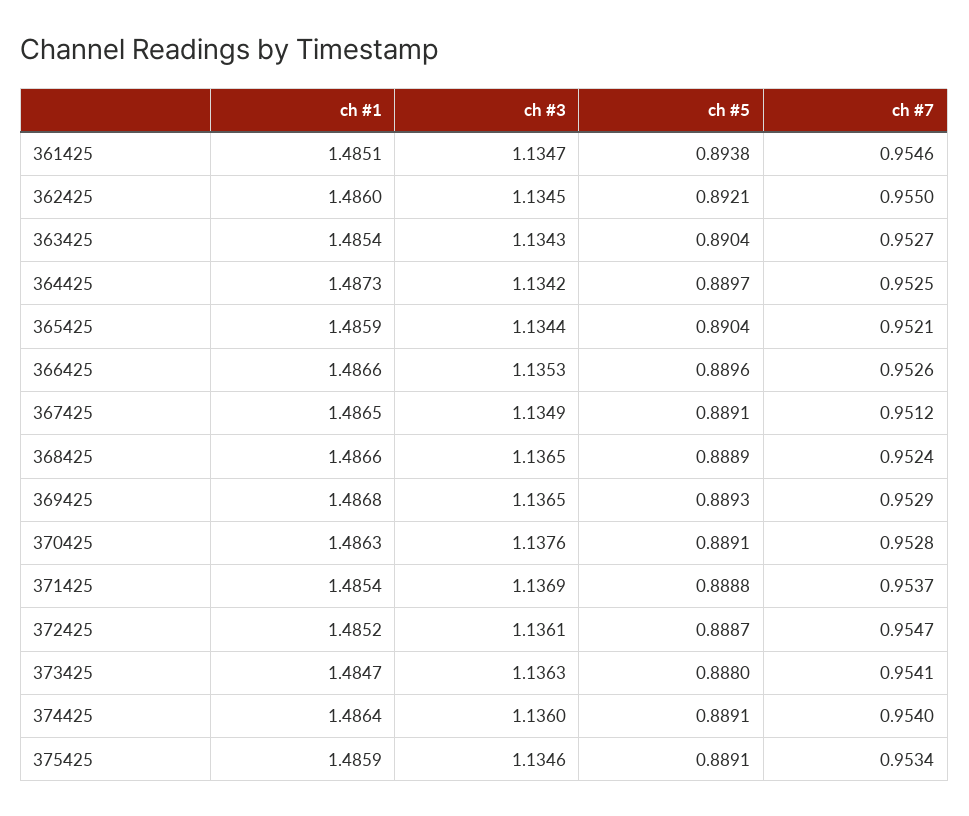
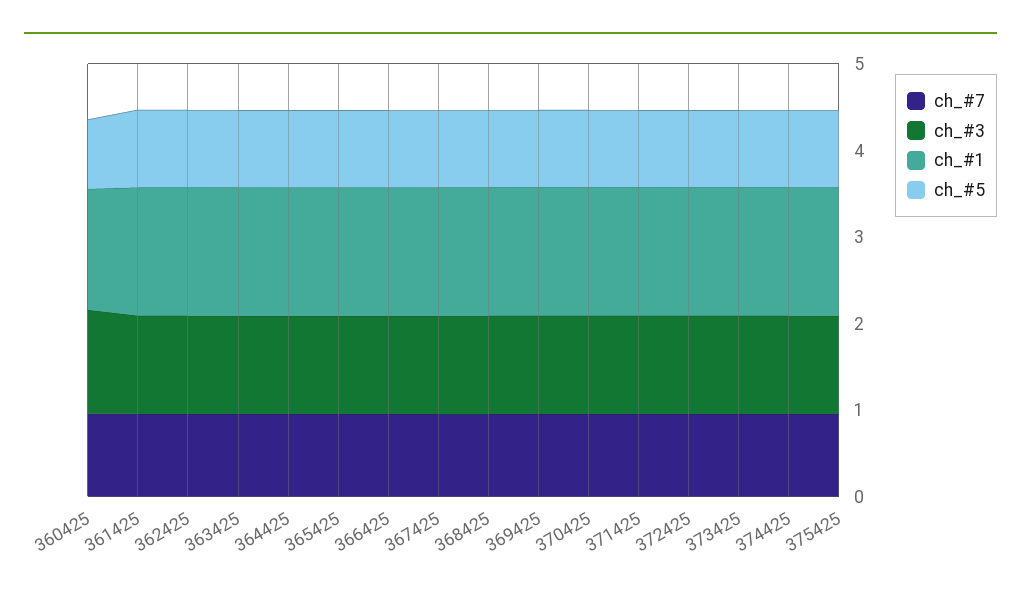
  {
    "ch #1": {
      "361425": 1.4851,
      "362425": 1.486,
      "363425": 1.4854,
      "364425": 1.4873,
      "365425": 1.4859,
      "366425": 1.4866,
      "367425": 1.4865,
      "368425": 1.4866,
      "369425": 1.4868,
      "370425": 1.4863,
      "371425": 1.4854,
      "372425": 1.4852,
      "373425": 1.4847,
      "374425": 1.4864,
-     "375425": 1.4859
+     "375425": 1.4859,
+     "360425": 1.4
    },
    "ch #3": {
      "361425": 1.1347,
      "362425": 1.1345,
      "363425": 1.1343,
      "364425": 1.1342,
      "365425": 1.1344,
      "366425": 1.1353,
      "367425": 1.1349,
      "368425": 1.1365,
      "369425": 1.1365,
      "370425": 1.1376,
      "371425": 1.1369,
      "372425": 1.1361,
      "373425": 1.1363,
      "374425": 1.136,
-     "375425": 1.1346
+     "375425": 1.1346,
+     "360425": 1.2
    },
    "ch #5": {
      "361425": 0.8938,
      "362425": 0.8921,
      "363425": 0.8904,
      "364425": 0.8897,
      "365425": 0.8904,
      "366425": 0.8896,
      "367425": 0.8891,
      "368425": 0.8889,
      "369425": 0.8893,
      "370425": 0.8891,
      "371425": 0.8888,
      "372425": 0.8887,
      "373425": 0.888,
      "374425": 0.8891,
-     "375425": 0.8891
+     "375425": 0.8891,
+     "360425": 0.8
    },
    "ch #7": {
      "361425": 0.9546,
      "362425": 0.955,
      "363425": 0.9527,
      "364425": 0.9525,
      "365425": 0.9521,
      "366425": 0.9526,
      "367425": 0.9512,
      "368425": 0.9524,
      "369425": 0.9529,
      "370425": 0.9528,
      "371425": 0.9537,
      "372425": 0.9547,
      "373425": 0.9541,
      "374425": 0.954,
-     "375425": 0.9534
+     "375425": 0.9534,
+     "360425": 1
    }
  }

